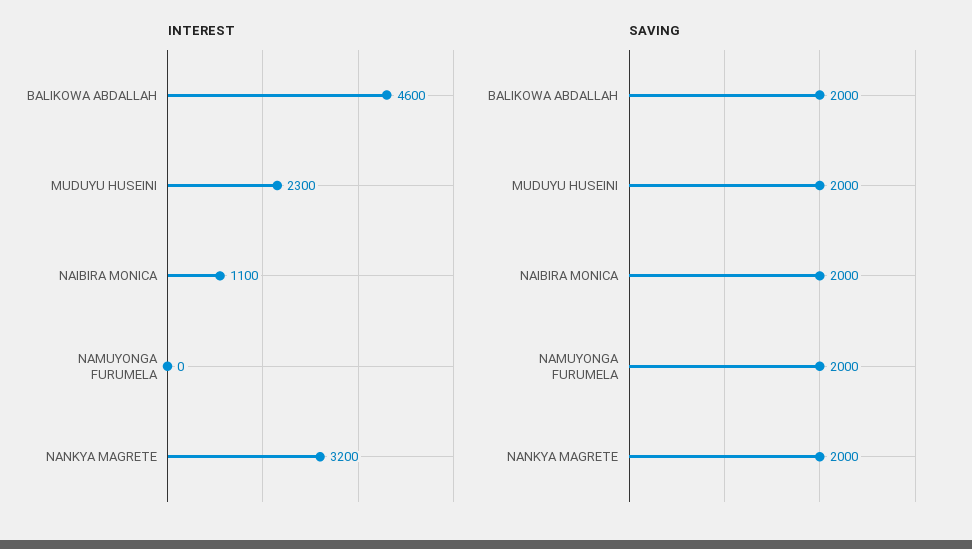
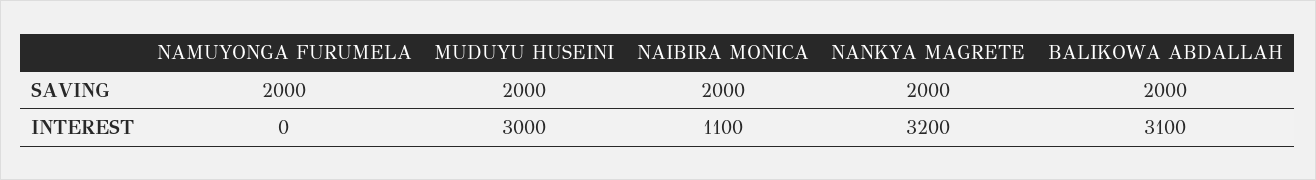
  {
    "INTEREST": {
-     "BALIKOWA ABDALLAH": 4600,
+     "BALIKOWA ABDALLAH": 3100,
-     "MUDUYU HUSEINI": 2300,
+     "MUDUYU HUSEINI": 3000,
      "NAIBIRA MONICA": 1100,
      "NAMUYONGA FURUMELA": 0,
      "NANKYA MAGRETE": 3200
    },
    "SAVING": {
      "BALIKOWA ABDALLAH": 2000,
      "MUDUYU HUSEINI": 2000,
      "NAIBIRA MONICA": 2000,
      "NAMUYONGA FURUMELA": 2000,
      "NANKYA MAGRETE": 2000
    }
  }

